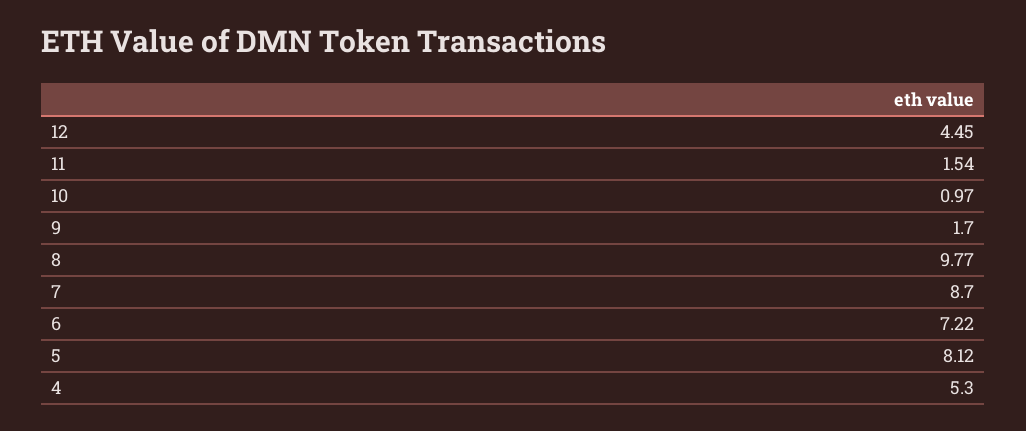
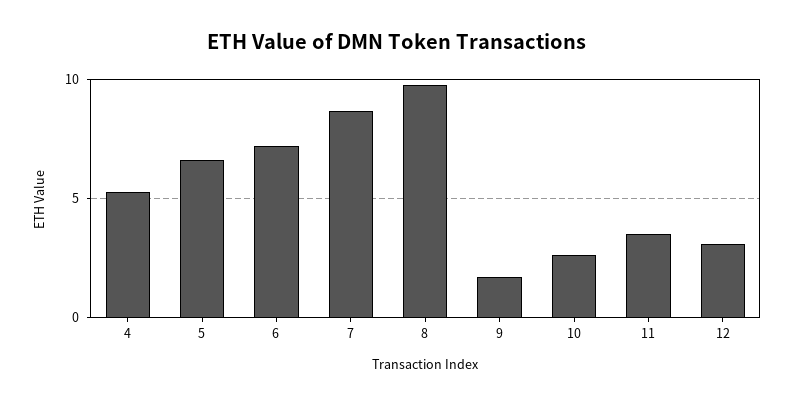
  {
-   "12": 4.45,
+   "12": 3,
-   "11": 1.54,
+   "11": 3.5,
-   "10": 0.97,
+   "10": 2.5,
    "9": 1.7,
    "8": 9.77,
    "7": 8.7,
    "6": 7.22,
-   "5": 8.12,
+   "5": 6.5,
    "4": 5.3
  }

